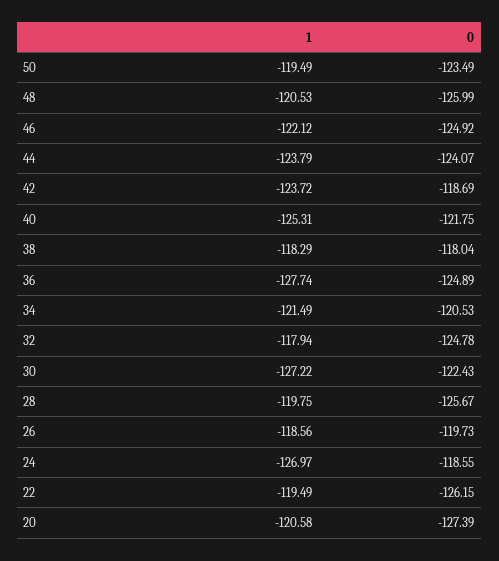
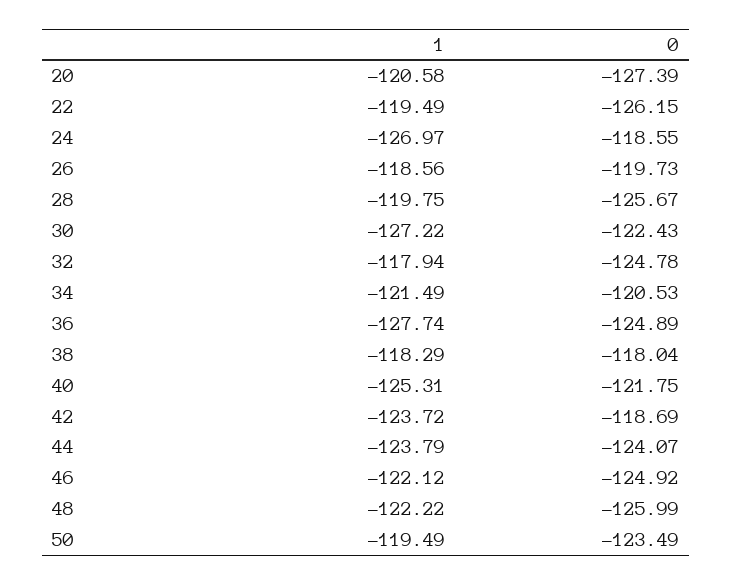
  {
    "1": {
      "50": -119.49,
-     "48": -120.53,
+     "48": -122.22,
      "46": -122.12,
      "44": -123.79,
      "42": -123.72,
      "40": -125.31,
      "38": -118.29,
      "36": -127.74,
      "34": -121.49,
      "32": -117.94,
      "30": -127.22,
      "28": -119.75,
      "26": -118.56,
      "24": -126.97,
      "22": -119.49,
      "20": -120.58
    },
    "0": {
      "50": -123.49,
      "48": -125.99,
      "46": -124.92,
      "44": -124.07,
      "42": -118.69,
      "40": -121.75,
      "38": -118.04,
      "36": -124.89,
      "34": -120.53,
      "32": -124.78,
      "30": -122.43,
      "28": -125.67,
      "26": -119.73,
      "24": -118.55,
      "22": -126.15,
      "20": -127.39
    }
  }

